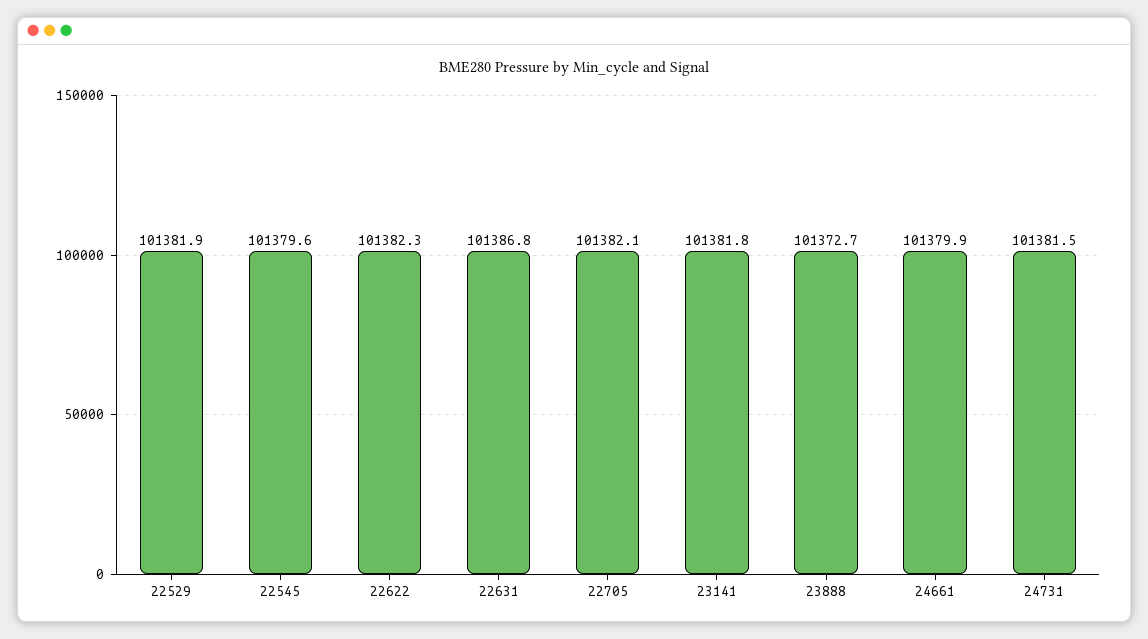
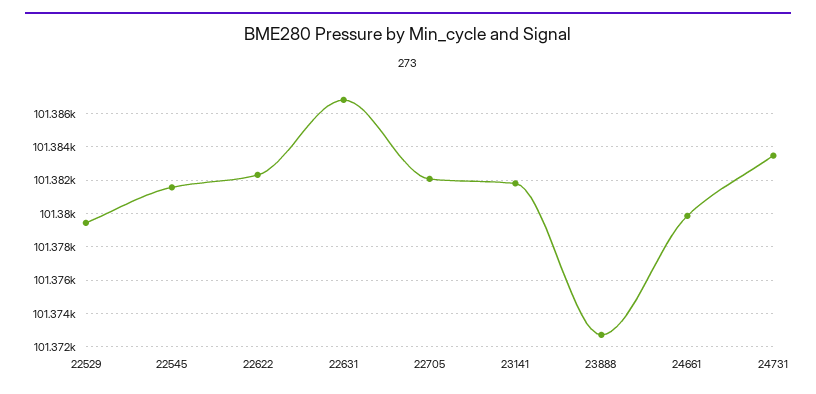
  {
-   "22529": 101381.9,
+   "22529": 101379.5,
-   "22545": 101379.6,
+   "22545": 101381.5,
    "22622": 101382.3,
    "22631": 101386.8,
    "22705": 101382.1,
    "23141": 101381.8,
    "23888": 101372.7,
    "24661": 101379.9,
-   "24731": 101381.5
+   "24731": 101383.5
  }

